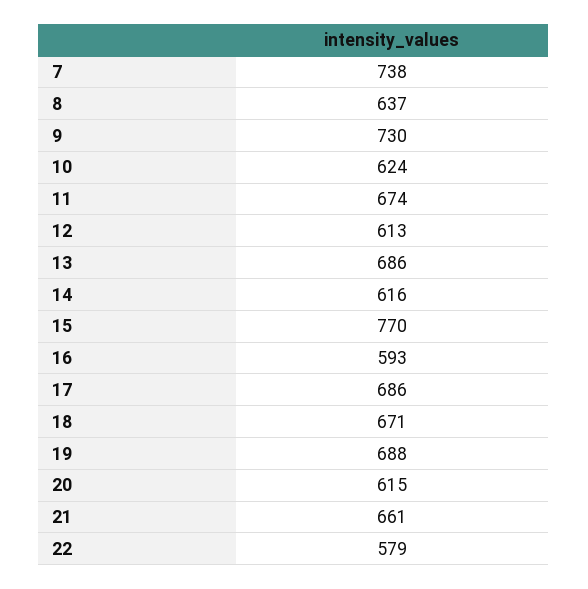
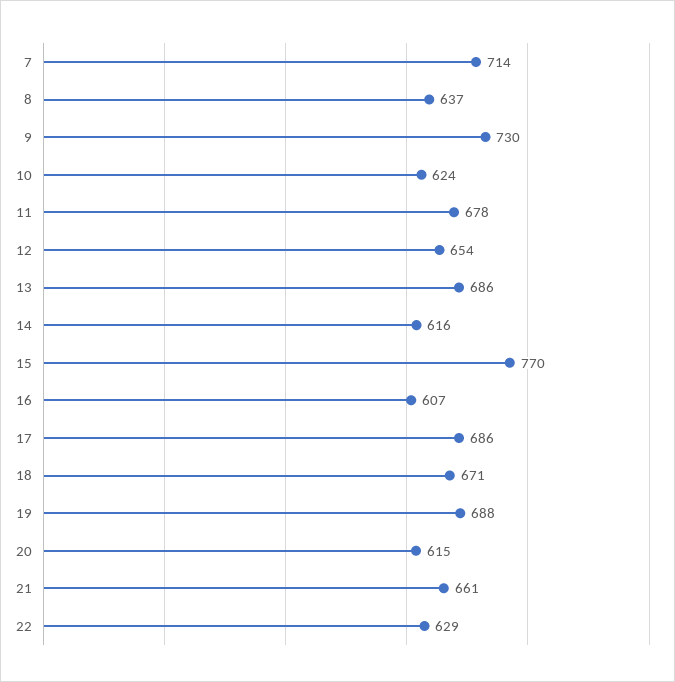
  {
-   "7": 738,
+   "7": 714,
    "8": 637,
    "9": 730,
    "10": 624,
-   "11": 674,
+   "11": 678,
-   "12": 613,
+   "12": 654,
    "13": 686,
    "14": 616,
    "15": 770,
-   "16": 593,
+   "16": 607,
    "17": 686,
    "18": 671,
    "19": 688,
    "20": 615,
    "21": 661,
-   "22": 579
+   "22": 629
  }

